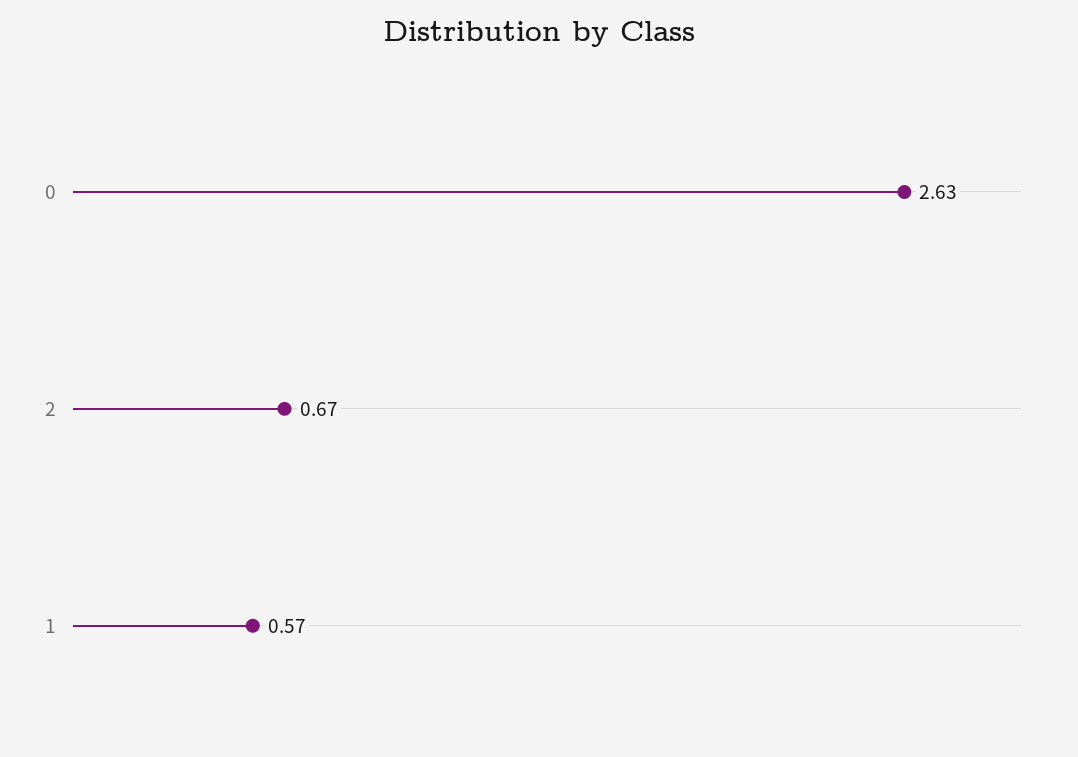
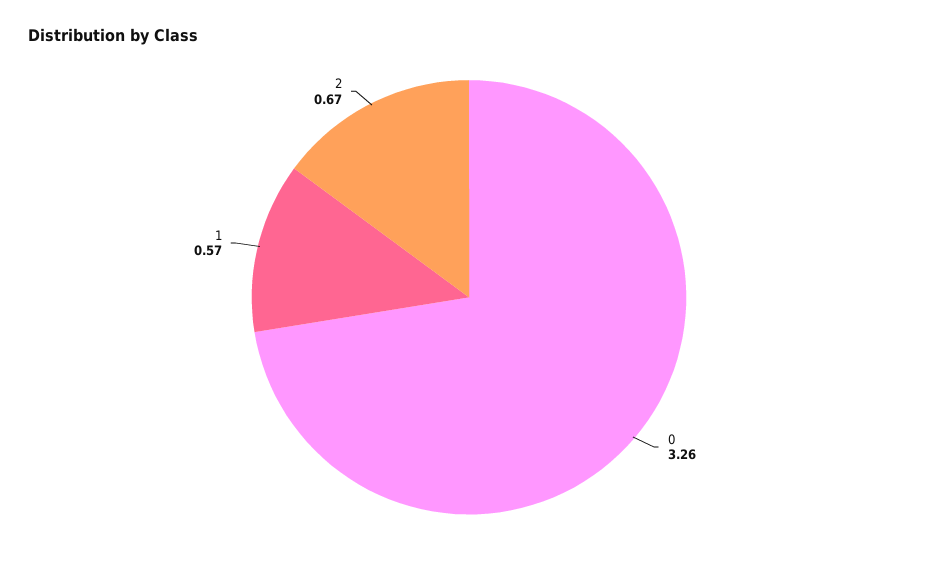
  {
-   "0": 2.63,
+   "0": 3.26,
    "2": 0.67,
    "1": 0.57
  }

